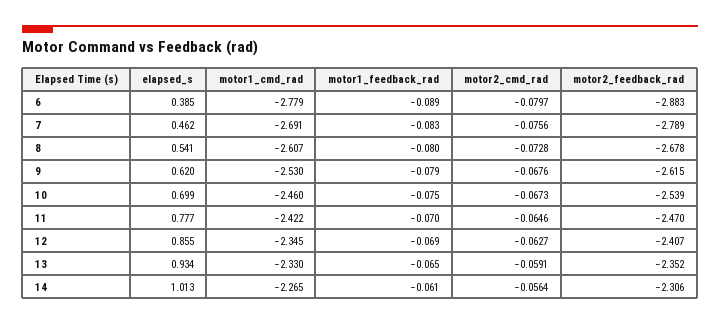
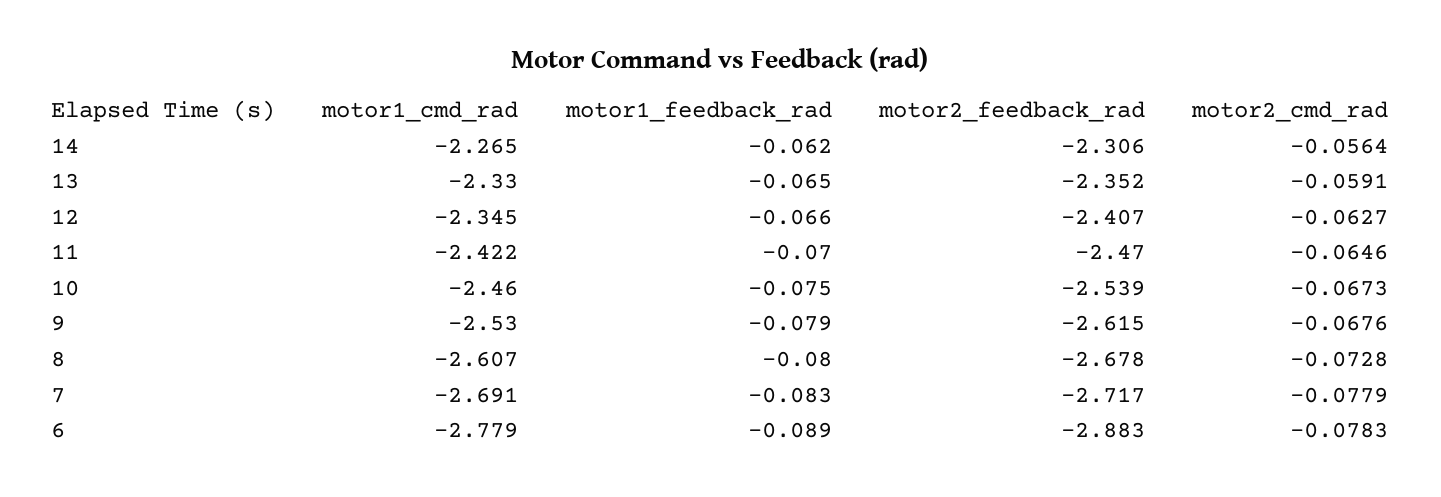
  {
-   "elapsed_s": {
-     "6": 0.385,
-     "7": 0.462,
-     "8": 0.541,
-     "9": 0.62,
-     "10": 0.699,
-     "11": 0.777,
-     "12": 0.855,
-     "13": 0.934,
-     "14": 1.013
-   },
    "motor1_cmd_rad": {
      "6": -2.779,
      "7": -2.691,
      "8": -2.607,
      "9": -2.53,
      "10": -2.46,
      "11": -2.422,
      "12": -2.345,
      "13": -2.33,
      "14": -2.265
    },
    "motor1_feedback_rad": {
      "6": -0.089,
      "7": -0.083,
      "8": -0.08,
      "9": -0.079,
      "10": -0.075,
      "11": -0.07,
-     "12": -0.069,
+     "12": -0.066,
      "13": -0.065,
-     "14": -0.061
+     "14": -0.062
    },
    "motor2_cmd_rad": {
-     "6": -0.0797,
+     "6": -0.0783,
-     "7": -0.0756,
+     "7": -0.0779,
      "8": -0.0728,
      "9": -0.0676,
      "10": -0.0673,
      "11": -0.0646,
      "12": -0.0627,
      "13": -0.0591,
      "14": -0.0564
    },
    "motor2_feedback_rad": {
      "6": -2.883,
-     "7": -2.789,
+     "7": -2.717,
      "8": -2.678,
      "9": -2.615,
      "10": -2.539,
      "11": -2.47,
      "12": -2.407,
      "13": -2.352,
      "14": -2.306
    }
  }

